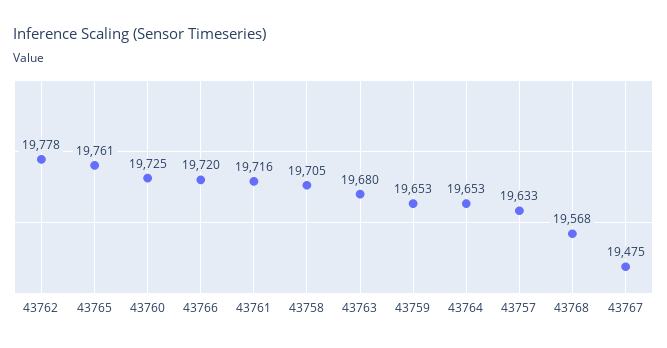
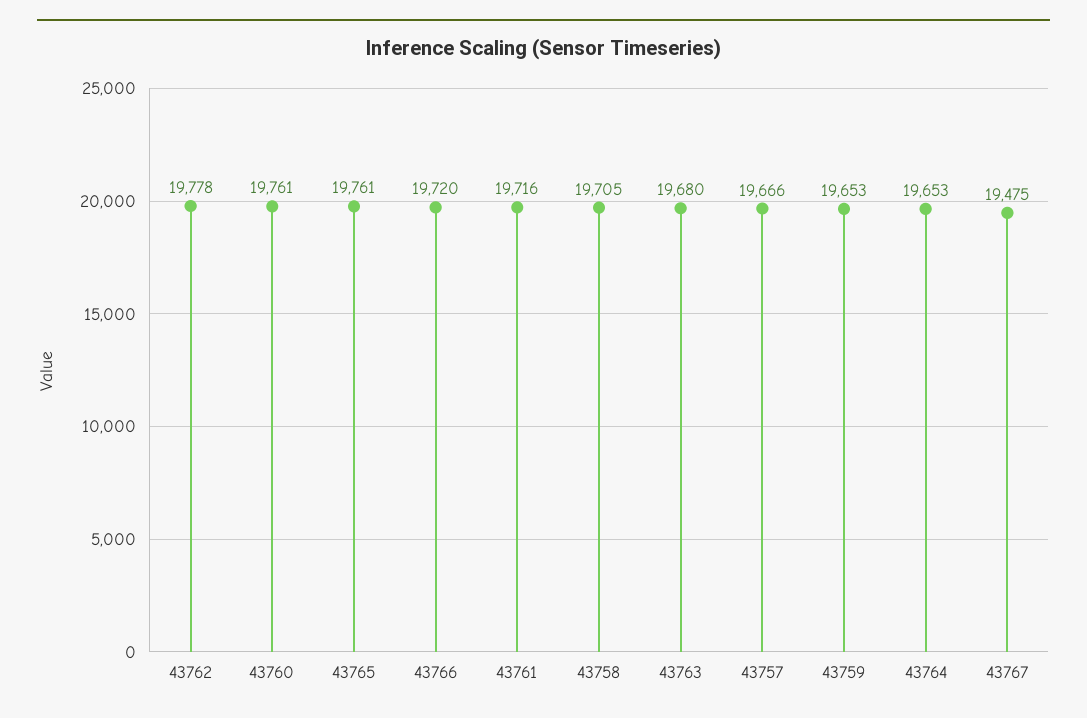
  {
    "43762": 19778,
    "43765": 19761,
-   "43760": 19725,
+   "43760": 19761,
    "43766": 19720,
    "43761": 19716,
    "43758": 19705,
    "43763": 19680,
    "43759": 19653,
    "43764": 19653,
-   "43757": 19633,
+   "43757": 19666,
-   "43768": 19568,
    "43767": 19475
  }

